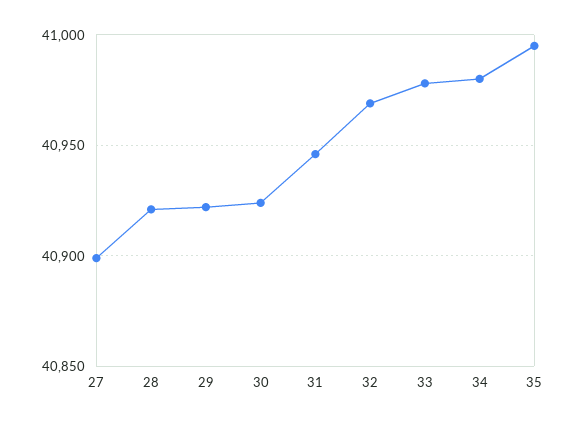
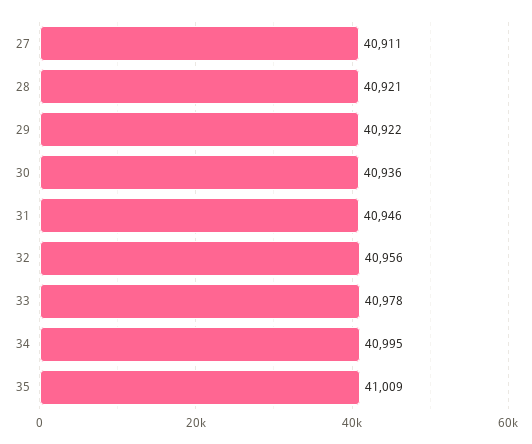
  {
-   "27": 40900,
+   "27": 40911,
    "28": 40921,
    "29": 40922,
-   "30": 40925,
+   "30": 40936,
    "31": 40946,
-   "32": 40970,
+   "32": 40956,
    "33": 40978,
-   "34": 40980,
+   "34": 40995,
-   "35": 40995
+   "35": 41009
  }

